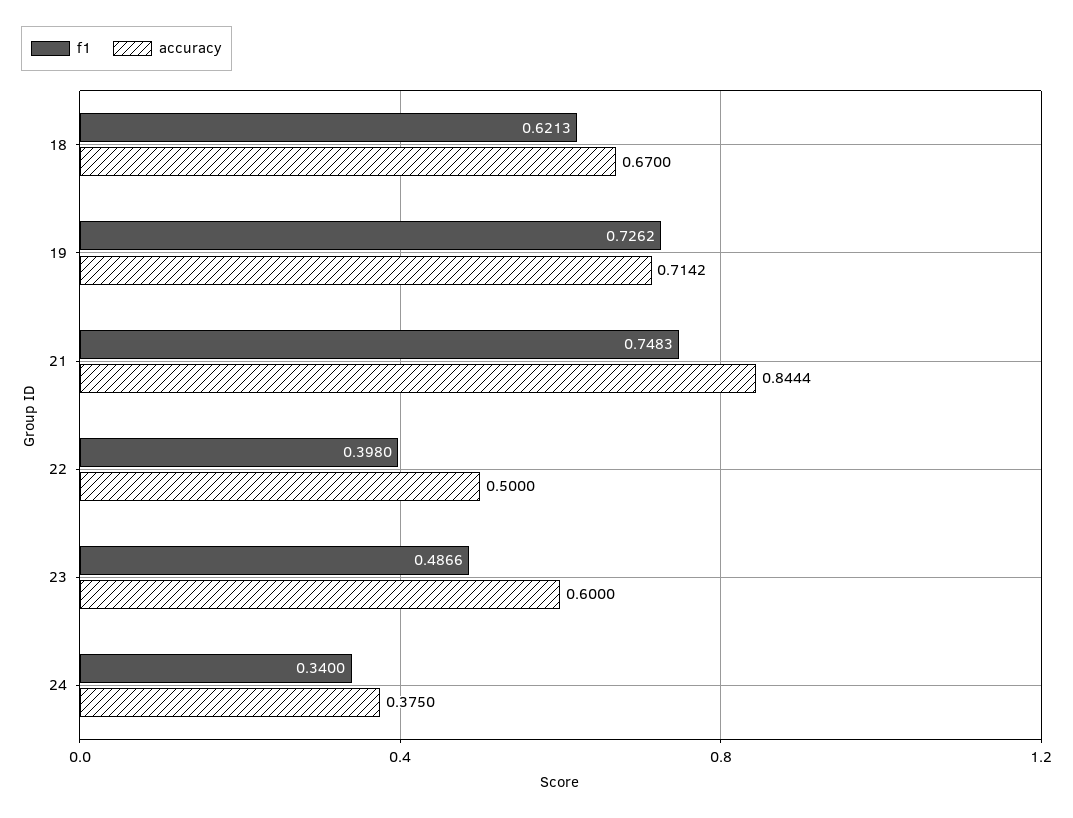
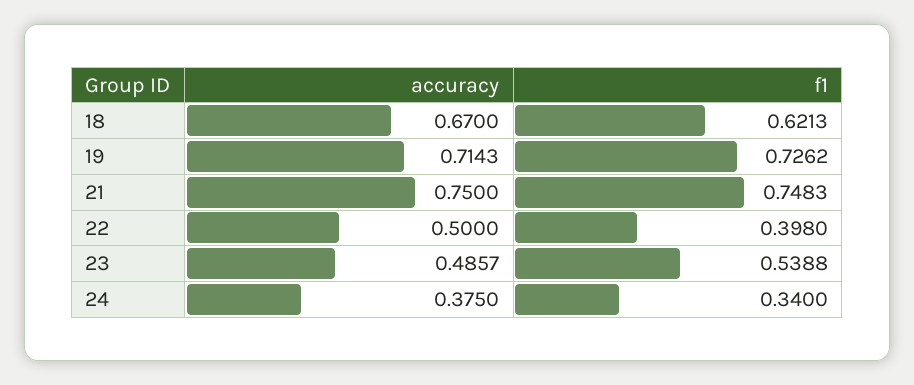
  {
    "f1": {
      "18": 0.6213,
      "19": 0.7262,
      "21": 0.7483,
      "22": 0.398,
-     "23": 0.4866,
+     "23": 0.5388,
      "24": 0.34
    },
    "accuracy": {
      "18": 0.67,
-     "19": 0.7142,
+     "19": 0.7143,
-     "21": 0.8444,
+     "21": 0.75,
      "22": 0.5,
-     "23": 0.6,
+     "23": 0.4857,
      "24": 0.375
    }
  }

